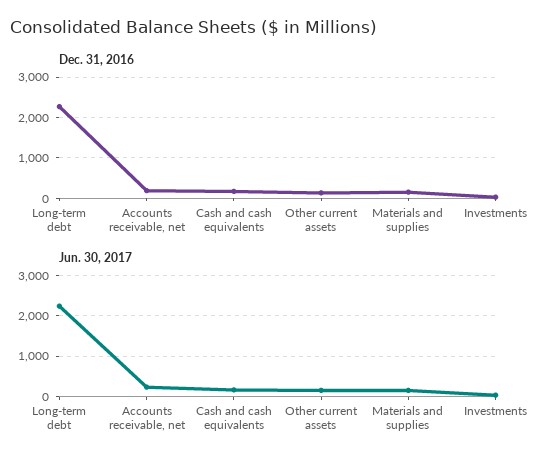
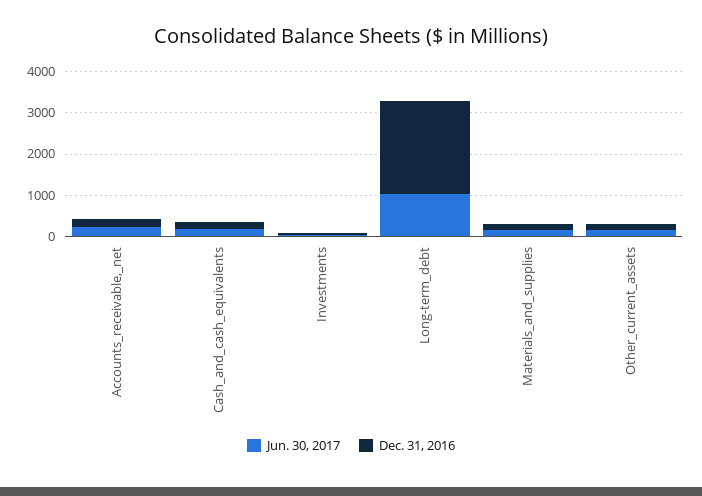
  {
    "Dec. 31, 2016": {
      "Long-term debt": 2200,
      "Accounts receivable, net": 200,
      "Cash and cash equivalents": 200,
      "Other current assets": 200,
      "Materials and supplies": 200,
      "Investments": 0
    },
    "Jun. 30, 2017": {
-     "Long-term debt": 2200,
+     "Long-term debt": 1000,
      "Accounts receivable, net": 200,
      "Cash and cash equivalents": 200,
      "Other current assets": 200,
      "Materials and supplies": 200,
      "Investments": 0
    }
  }

